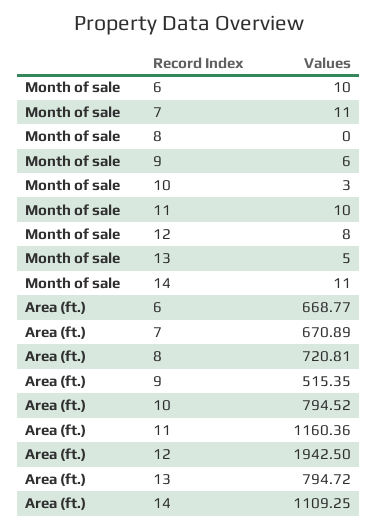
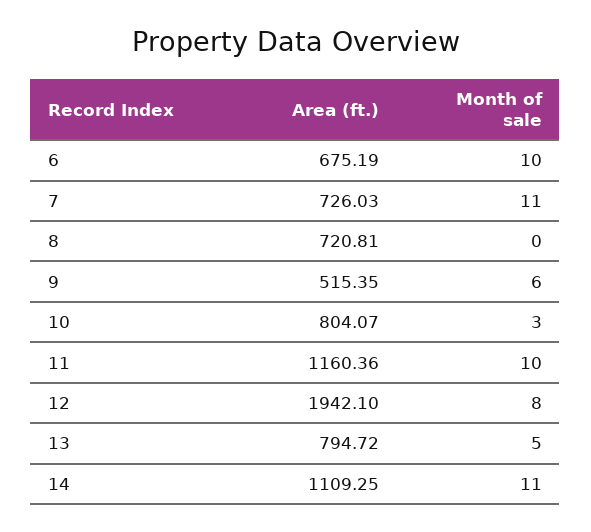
  {
    "Month of sale": {
      "6": 10,
      "7": 11,
      "8": 0,
      "9": 6,
      "10": 3,
      "11": 10,
      "12": 8,
      "13": 5,
      "14": 11
    },
    "Area (ft.)": {
-     "6": 668.77,
+     "6": 675.19,
-     "7": 670.89,
+     "7": 726.03,
      "8": 720.81,
      "9": 515.35,
-     "10": 794.52,
+     "10": 804.07,
      "11": 1160.36,
-     "12": 1942.5,
+     "12": 1942.1,
      "13": 794.72,
      "14": 1109.25
    }
  }

